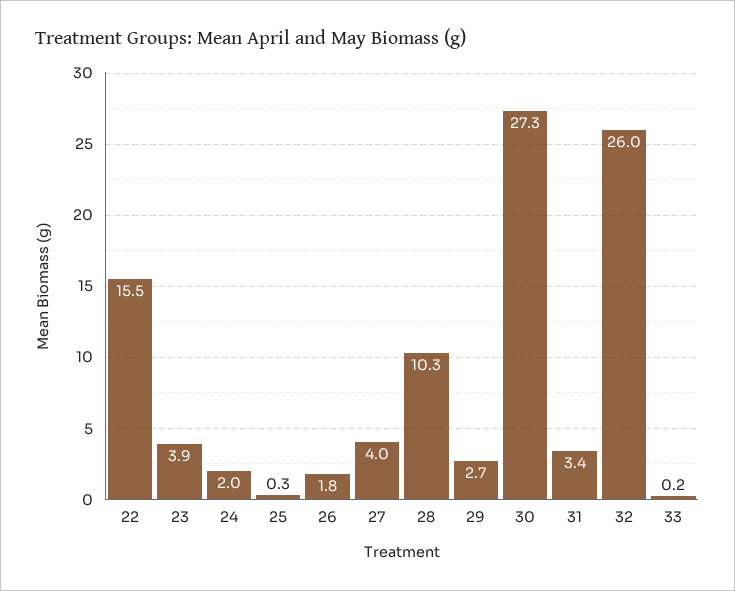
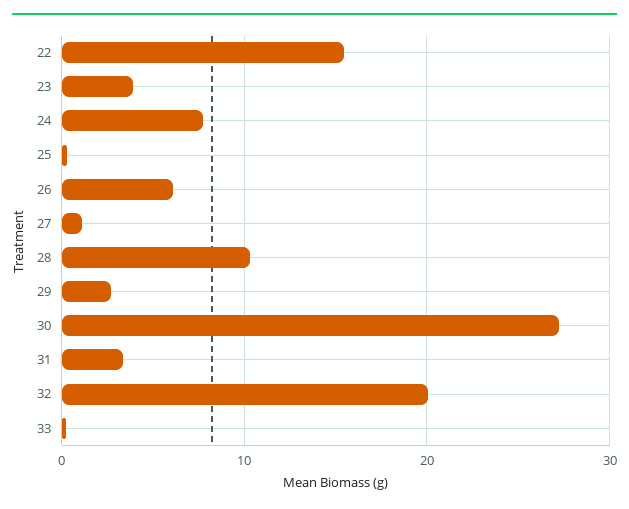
  {
    "22": 15.5,
    "23": 3.9,
-   "24": 2,
+   "24": 8,
    "25": 0.3,
-   "26": 1.8,
+   "26": 6,
-   "27": 4,
+   "27": 1,
    "28": 10.3,
    "29": 2.7,
    "30": 27.3,
    "31": 3.4,
-   "32": 26,
+   "32": 20,
    "33": 0.2
  }

